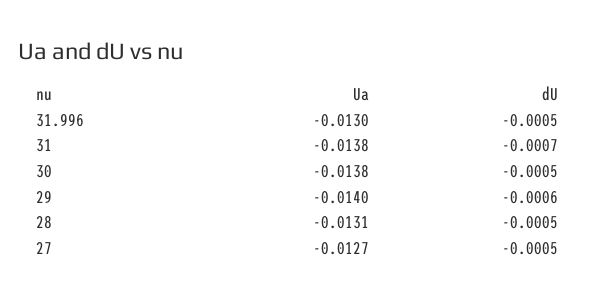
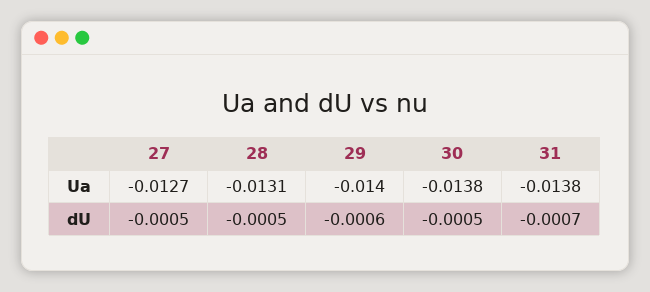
  {
    "Ua": {
-     "31.996": -0.013,
      "31": -0.0138,
      "30": -0.0138,
      "29": -0.014,
      "28": -0.0131,
      "27": -0.0127
    },
    "dU": {
-     "31.996": -0.0005,
      "31": -0.0007,
      "30": -0.0005,
      "29": -0.0006,
      "28": -0.0005,
      "27": -0.0005
    }
  }

